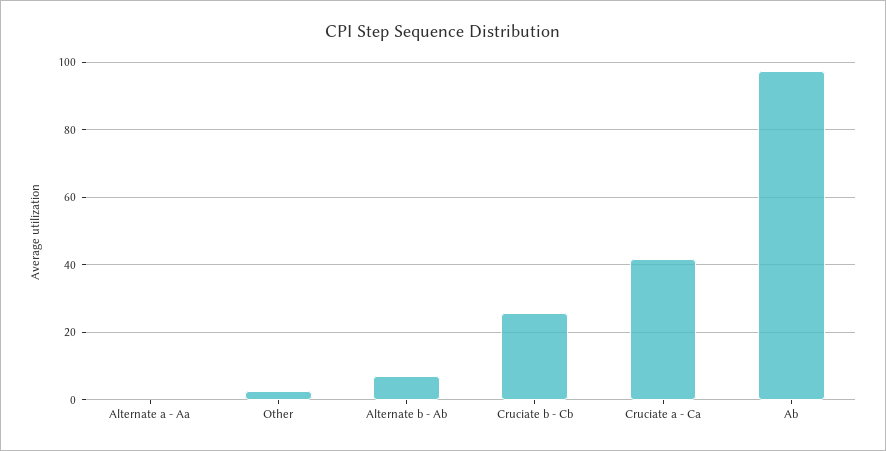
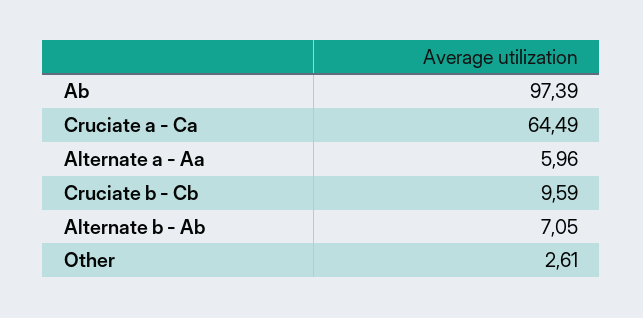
  {
-   "Alternate a - Aa": 0,
+   "Alternate a - Aa": 5.96,
    "Other": 2.61,
    "Alternate b - Ab": 7.05,
-   "Cruciate b - Cb": 26,
+   "Cruciate b - Cb": 9.59,
-   "Cruciate a - Ca": 42,
+   "Cruciate a - Ca": 64.49,
    "Ab": 97.39
  }

